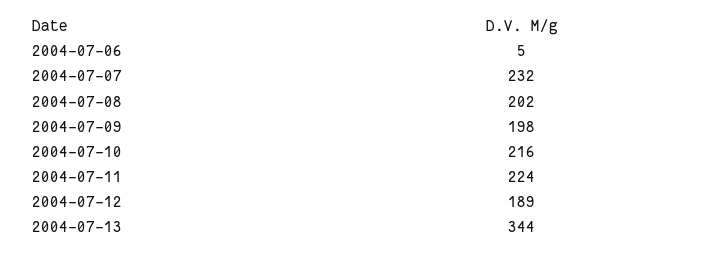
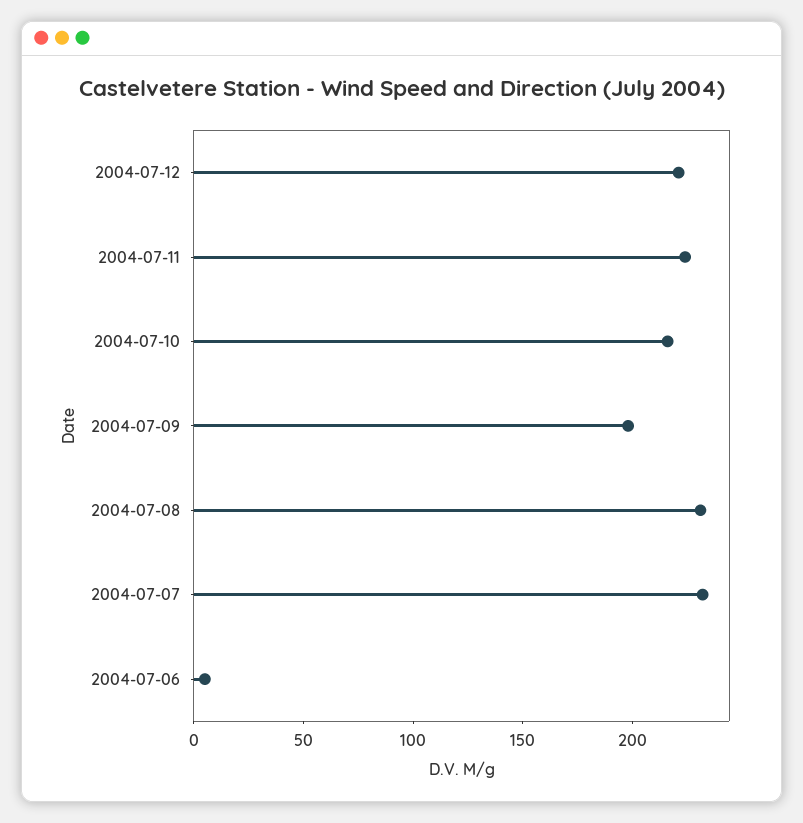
  {
    "2004-07-06": 5,
    "2004-07-07": 232,
-   "2004-07-08": 202,
+   "2004-07-08": 230,
    "2004-07-09": 198,
    "2004-07-10": 216,
    "2004-07-11": 224,
-   "2004-07-12": 189,
+   "2004-07-12": 220
-   "2004-07-13": 344
  }

